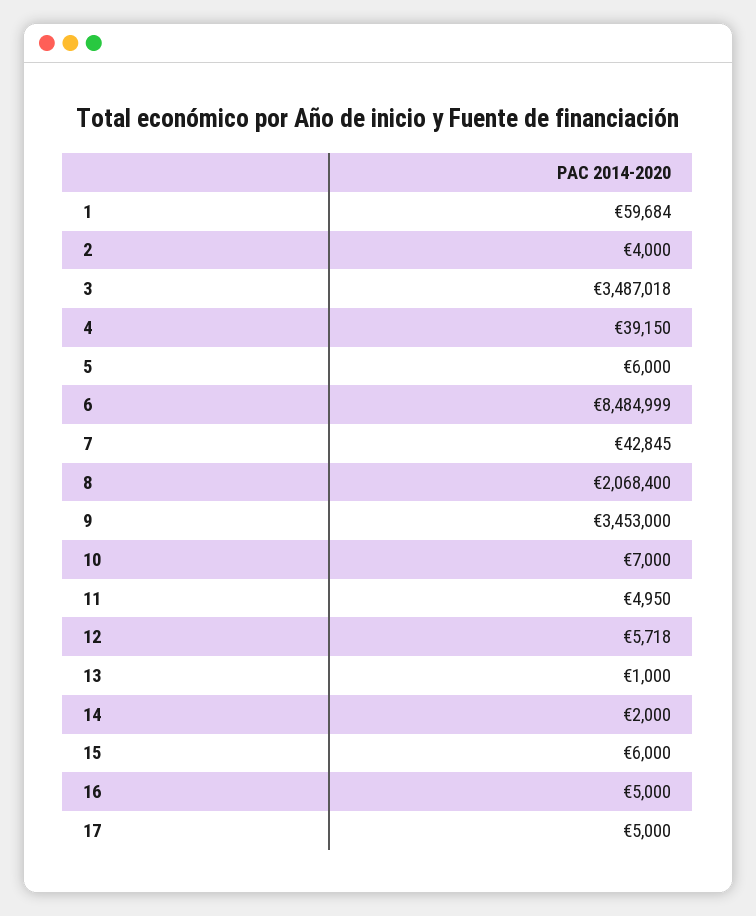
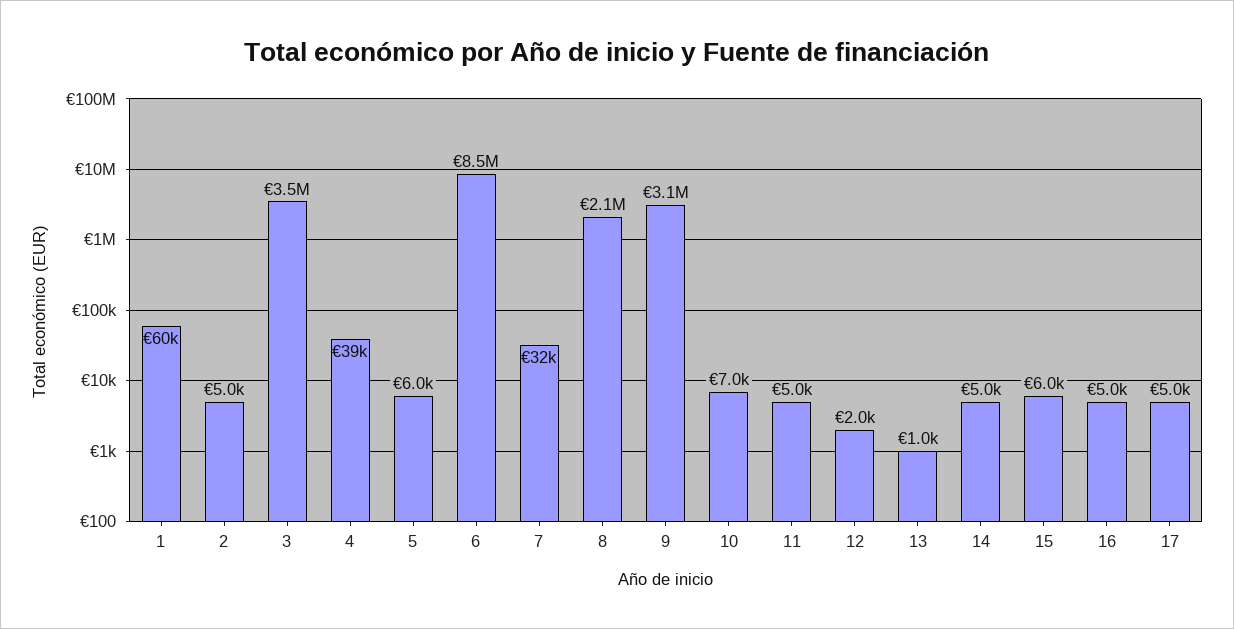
  {
    "1": 59684,
-   "2": 4000,
+   "2": 5000,
    "3": 3487018,
    "4": 39150,
    "5": 6000,
    "6": 8484999,
-   "7": 42845,
+   "7": 32000,
    "8": 2068400,
-   "9": 3453000,
+   "9": 3100000,
    "10": 7000,
    "11": 4950,
-   "12": 5718,
+   "12": 2000,
    "13": 1000,
-   "14": 2000,
+   "14": 5000,
    "15": 6000,
    "16": 5000,
    "17": 5000
  }

